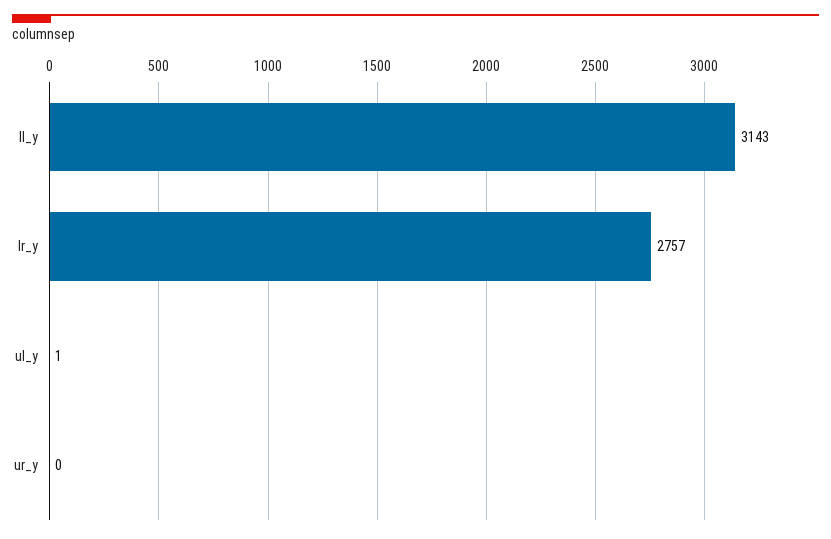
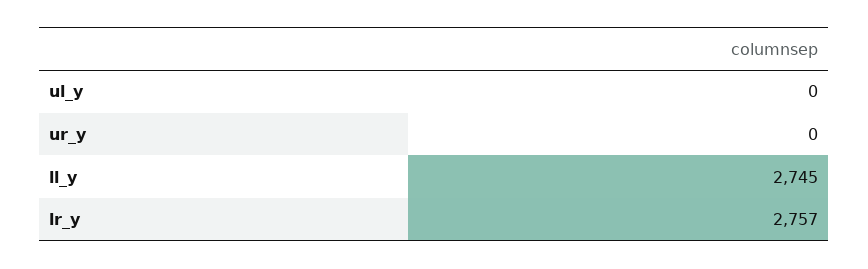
  {
-   "ll_y": 3143,
+   "ll_y": 2745,
    "lr_y": 2757,
-   "ul_y": 1,
+   "ul_y": 0,
    "ur_y": 0
  }

